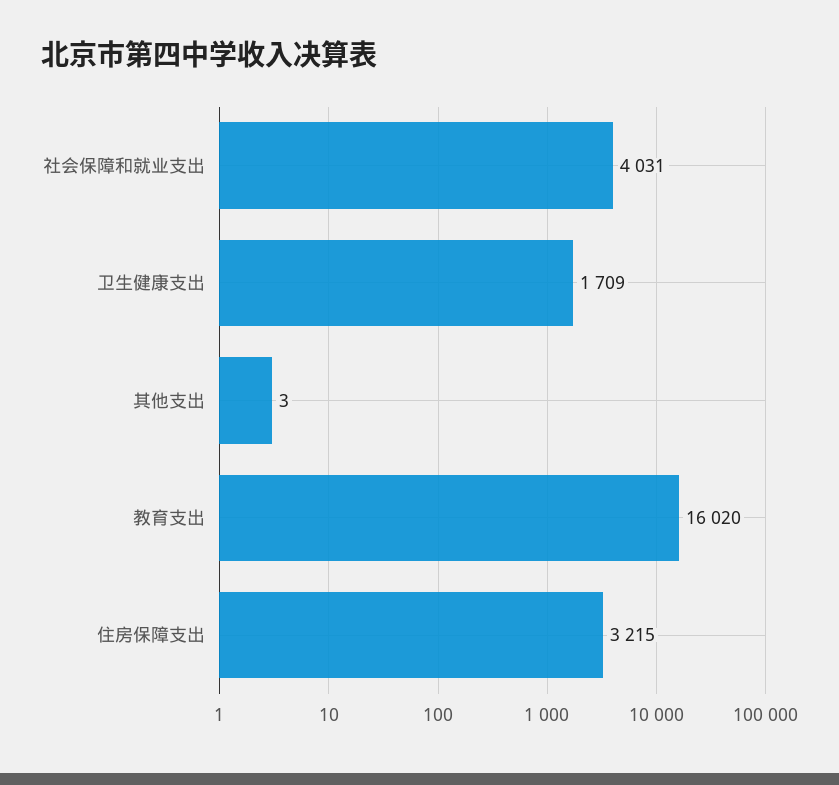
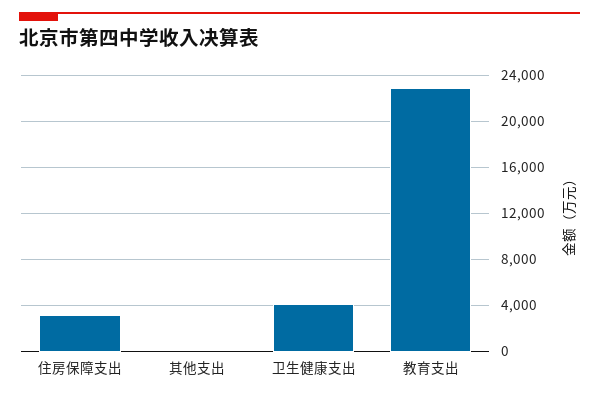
  {
-   "社会保障和就业支出": 4031,
-   "卫生健康支出": 1709,
+   "卫生健康支出": 4000,
    "其他支出": 3,
-   "教育支出": 16020,
+   "教育支出": 23000,
    "住房保障支出": 3215
  }

